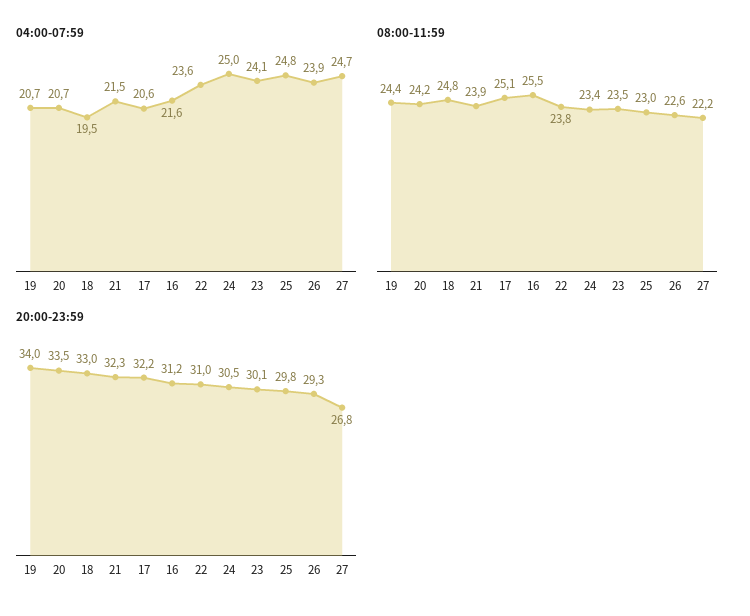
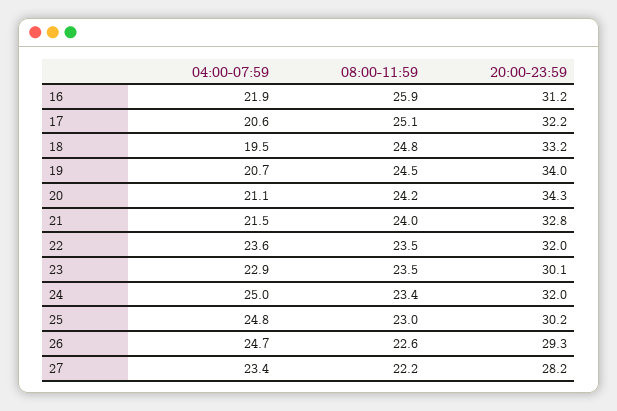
  {
    "04:00-07:59": {
      "19": 20.7,
-     "20": 20.7,
+     "20": 21.1,
      "18": 19.5,
      "21": 21.5,
      "17": 20.6,
-     "16": 21.6,
+     "16": 21.9,
      "22": 23.6,
      "24": 25,
-     "23": 24.1,
+     "23": 22.9,
      "25": 24.8,
-     "26": 23.9,
+     "26": 24.7,
-     "27": 24.7
+     "27": 23.4
    },
    "08:00-11:59": {
-     "19": 24.4,
+     "19": 24.5,
      "20": 24.2,
      "18": 24.8,
-     "21": 23.9,
+     "21": 24,
      "17": 25.1,
-     "16": 25.5,
+     "16": 25.9,
-     "22": 23.8,
+     "22": 23.5,
      "24": 23.4,
      "23": 23.5,
      "25": 23,
      "26": 22.6,
      "27": 22.2
    },
    "20:00-23:59": {
      "19": 34,
-     "20": 33.5,
+     "20": 34.3,
-     "18": 33,
+     "18": 33.2,
-     "21": 32.3,
+     "21": 32.8,
      "17": 32.2,
      "16": 31.2,
-     "22": 31,
+     "22": 32,
-     "24": 30.5,
+     "24": 32,
      "23": 30.1,
-     "25": 29.8,
+     "25": 30.2,
      "26": 29.3,
-     "27": 26.8
+     "27": 28.2
    }
  }

